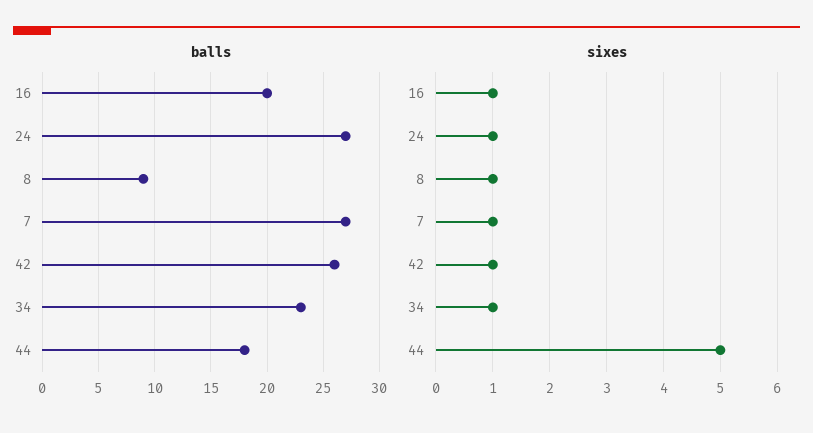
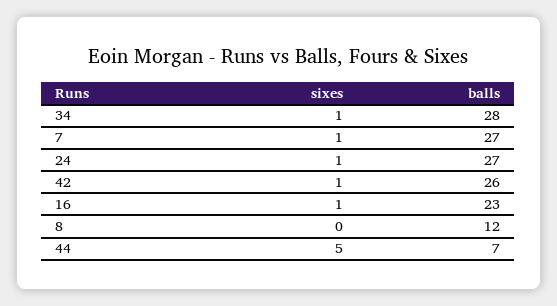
  {
    "balls": {
-     "16": 20,
+     "16": 23,
      "24": 27,
-     "8": 9,
+     "8": 12,
      "7": 27,
      "42": 26,
-     "34": 23,
+     "34": 28,
-     "44": 18
+     "44": 7
    },
    "sixes": {
      "16": 1,
      "24": 1,
-     "8": 1,
+     "8": 0,
      "7": 1,
      "42": 1,
      "34": 1,
      "44": 5
    }
  }

